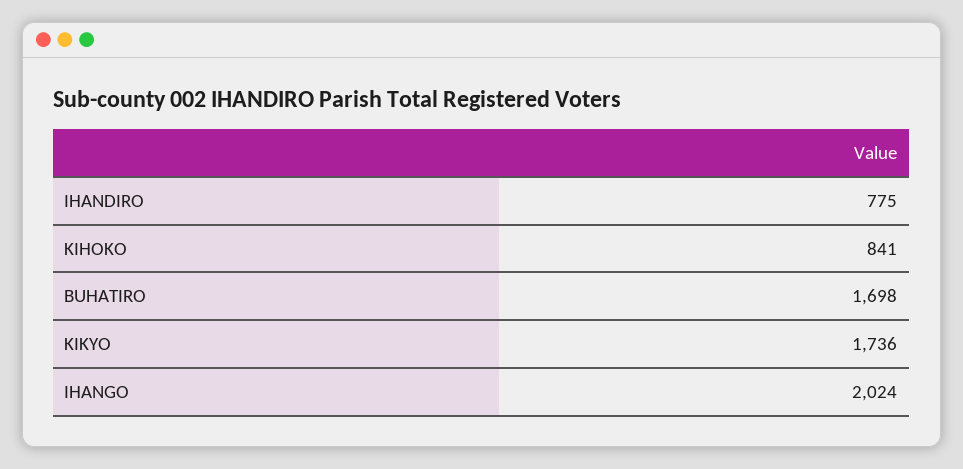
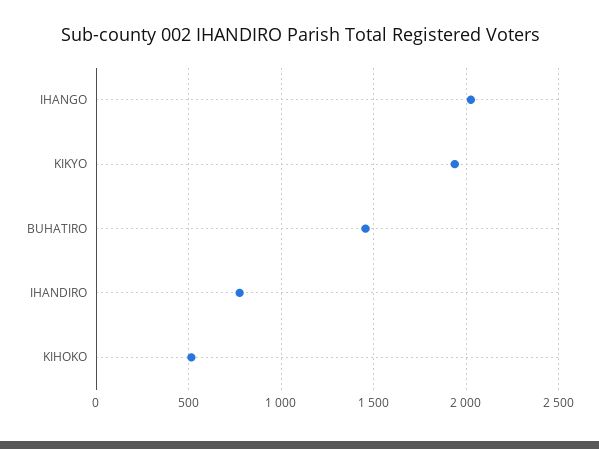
  {
    "IHANDIRO": 775,
-   "KIHOKO": 841,
+   "KIHOKO": 500,
-   "BUHATIRO": 1698,
+   "BUHATIRO": 1450,
-   "KIKYO": 1736,
+   "KIKYO": 1950,
    "IHANGO": 2024
  }

